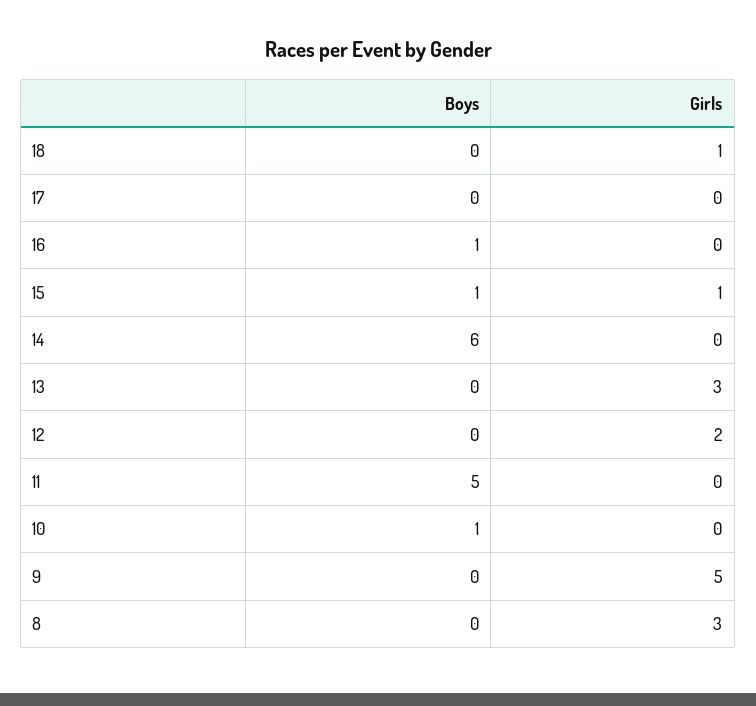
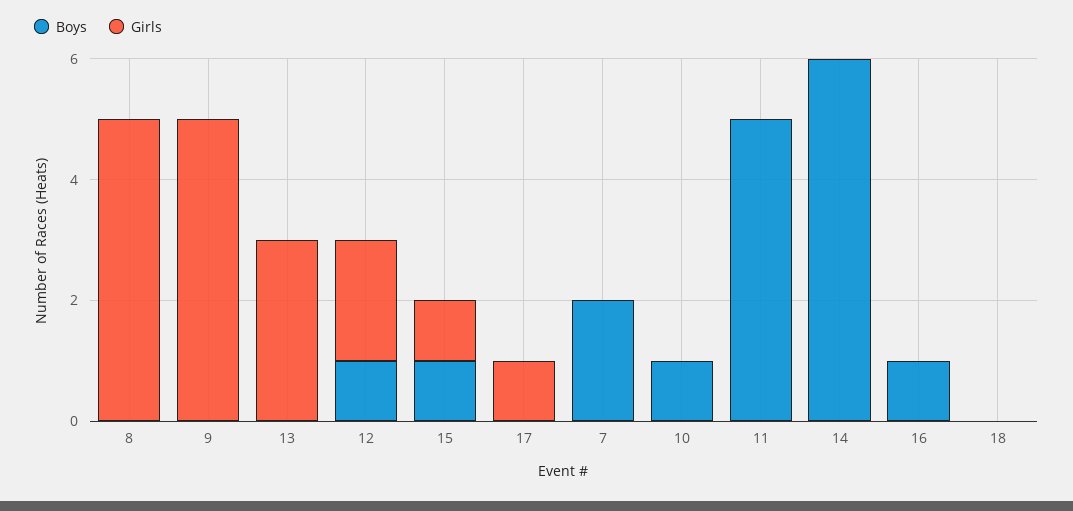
  {
    "Boys": {
      "18": 0,
      "17": 0,
      "16": 1,
      "15": 1,
      "14": 6,
      "13": 0,
-     "12": 0,
+     "12": 1,
      "11": 5,
      "10": 1,
      "9": 0,
-     "8": 0
+     "8": 0,
+     "7": 2
    },
    "Girls": {
-     "18": 1,
+     "18": 0,
-     "17": 0,
+     "17": 1,
      "16": 0,
      "15": 1,
      "14": 0,
      "13": 3,
      "12": 2,
      "11": 0,
      "10": 0,
      "9": 5,
-     "8": 3
+     "8": 5,
+     "7": 0
    }
  }

